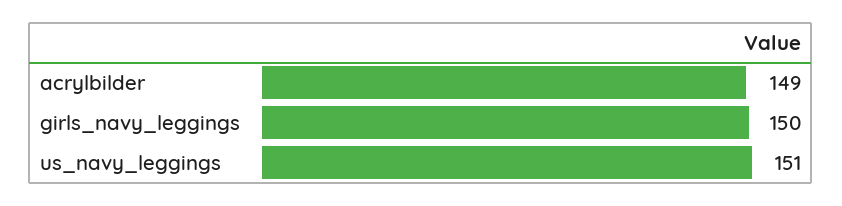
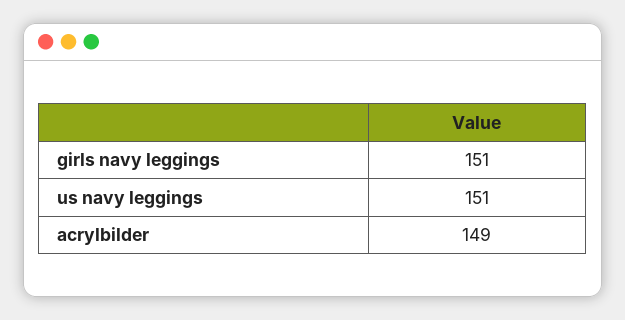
  {
    "acrylbilder": 149,
-   "girls_navy_leggings": 150,
+   "girls_navy_leggings": 151,
    "us_navy_leggings": 151
  }

